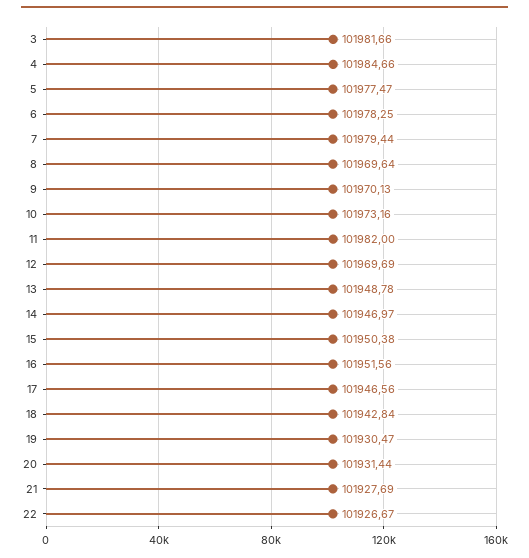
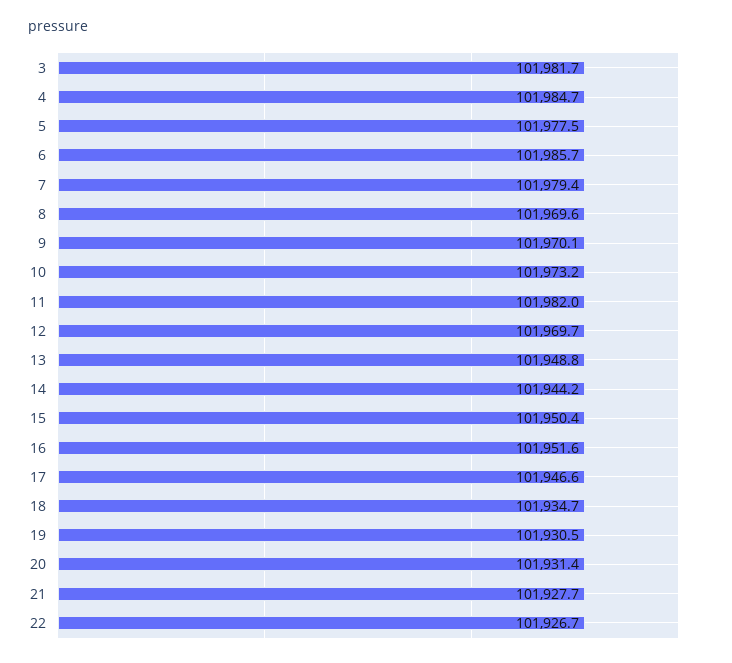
  {
    "3": 101981.66,
    "4": 101984.66,
    "5": 101977.47,
-   "6": 101978.25,
+   "6": 101985.7,
    "7": 101979.44,
    "8": 101969.64,
    "9": 101970.13,
    "10": 101973.16,
    "11": 101982,
    "12": 101969.69,
    "13": 101948.78,
-   "14": 101946.97,
+   "14": 101944.2,
    "15": 101950.38,
    "16": 101951.56,
    "17": 101946.56,
-   "18": 101942.84,
+   "18": 101934.7,
    "19": 101930.47,
    "20": 101931.44,
    "21": 101927.69,
    "22": 101926.67
  }

